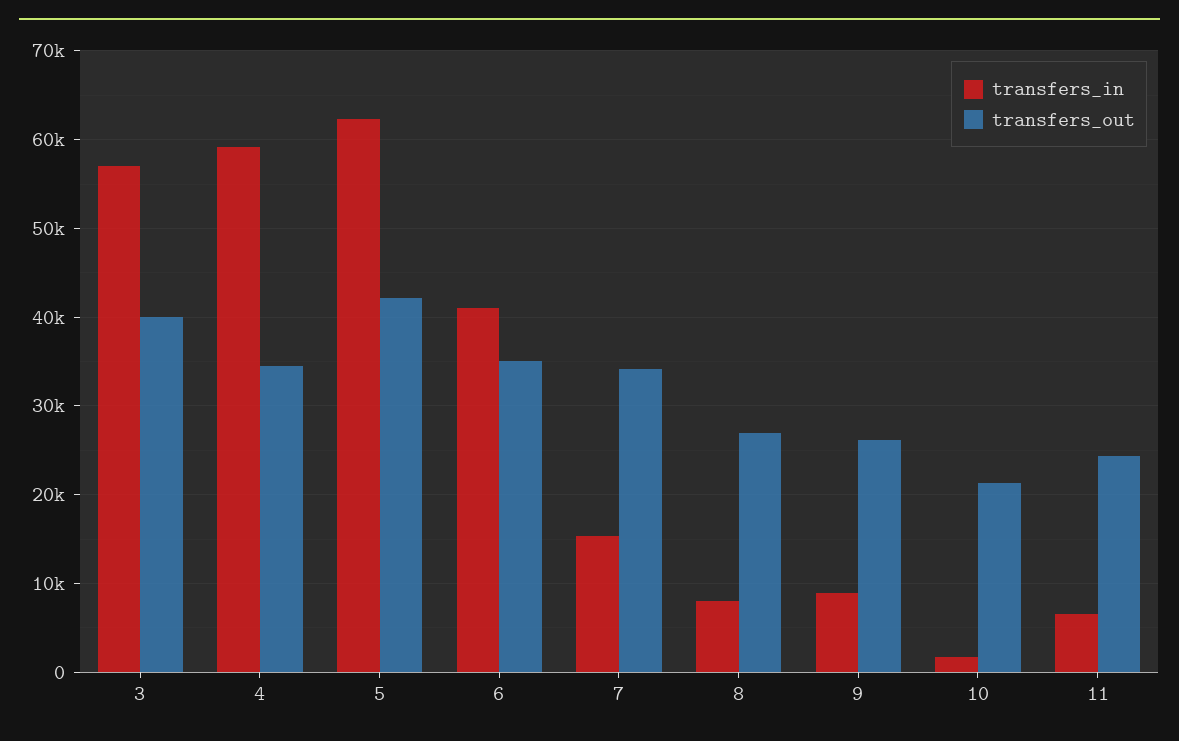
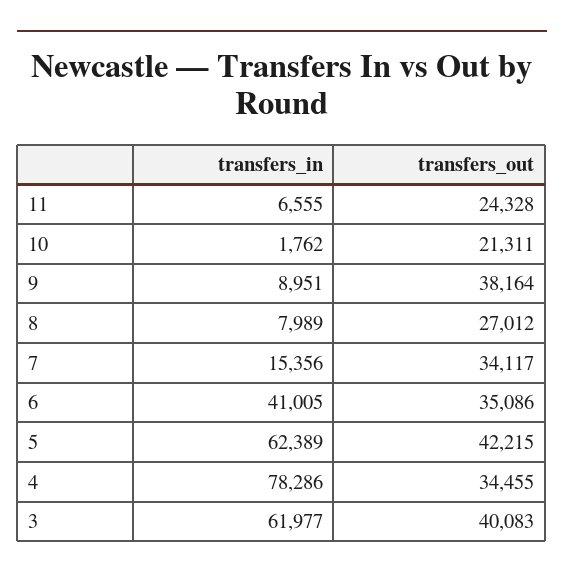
  {
    "transfers_in": {
-     "3": 57000,
+     "3": 61977,
-     "4": 59000,
+     "4": 78286,
      "5": 62389,
      "6": 41005,
      "7": 15356,
      "8": 7989,
      "9": 8951,
      "10": 1762,
      "11": 6555
    },
    "transfers_out": {
      "3": 40083,
      "4": 34455,
      "5": 42215,
      "6": 35086,
      "7": 34117,
      "8": 27012,
-     "9": 26000,
+     "9": 38164,
      "10": 21311,
      "11": 24328
    }
  }

